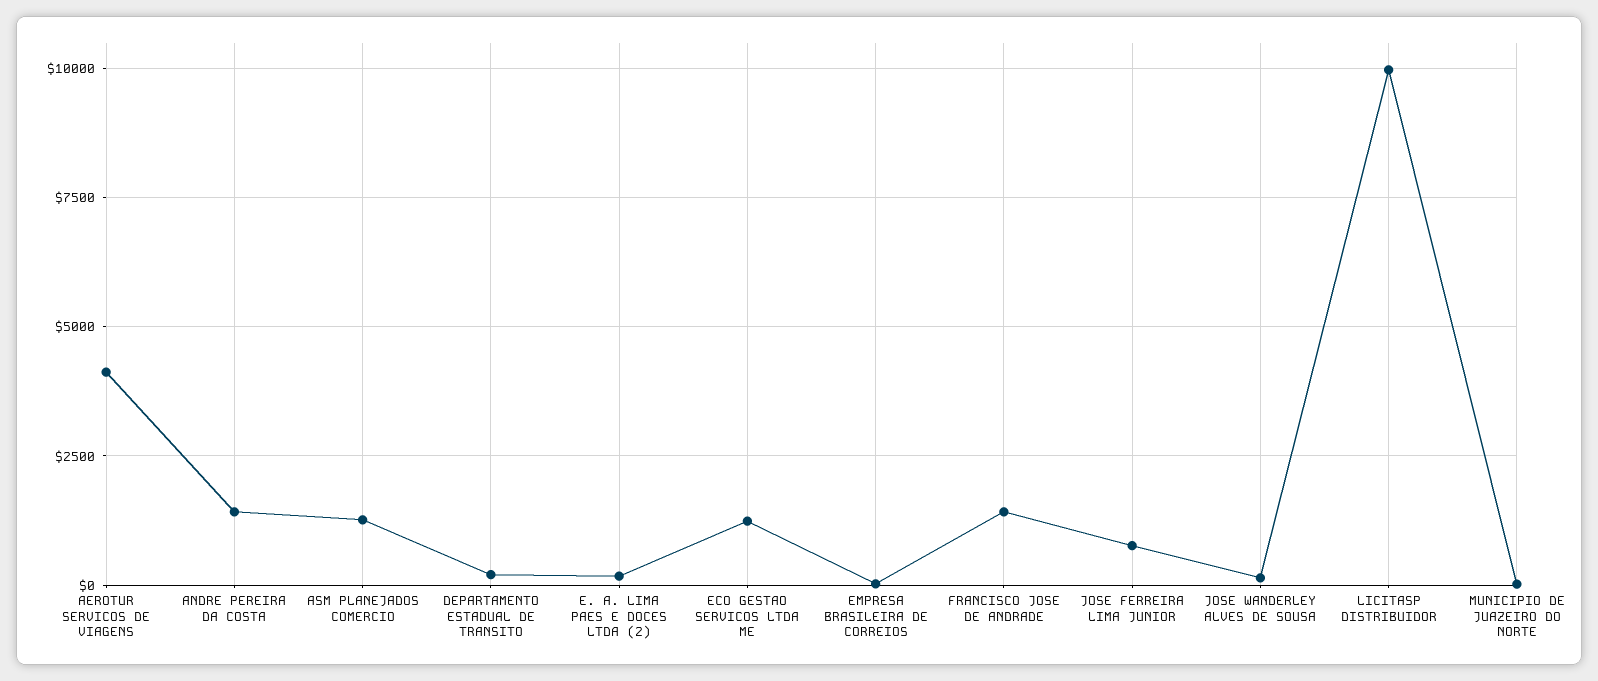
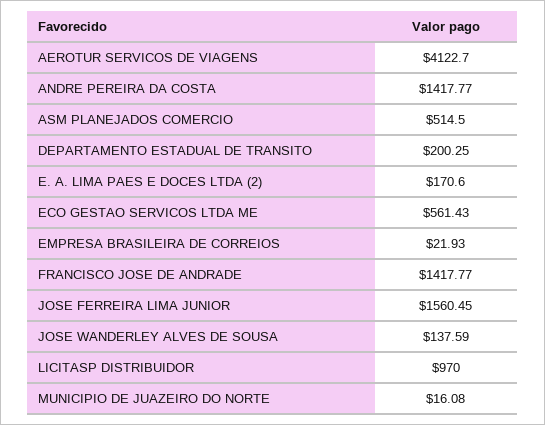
  {
    "AEROTUR SERVICOS DE VIAGENS": 4122.7,
    "ANDRE PEREIRA DA COSTA": 1417.77,
-   "ASM PLANEJADOS COMERCIO": 1250,
+   "ASM PLANEJADOS COMERCIO": 514.5,
    "DEPARTAMENTO ESTADUAL DE TRANSITO": 200.25,
    "E. A. LIMA PAES E DOCES LTDA (2)": 170.6,
-   "ECO GESTAO SERVICOS LTDA ME": 1250,
+   "ECO GESTAO SERVICOS LTDA ME": 561.43,
    "EMPRESA BRASILEIRA DE CORREIOS": 21.93,
    "FRANCISCO JOSE DE ANDRADE": 1417.77,
-   "JOSE FERREIRA LIMA JUNIOR": 750,
+   "JOSE FERREIRA LIMA JUNIOR": 1560.45,
    "JOSE WANDERLEY ALVES DE SOUSA": 137.59,
-   "LICITASP DISTRIBUIDOR": 10000,
+   "LICITASP DISTRIBUIDOR": 970,
    "MUNICIPIO DE JUAZEIRO DO NORTE": 16.08
  }

